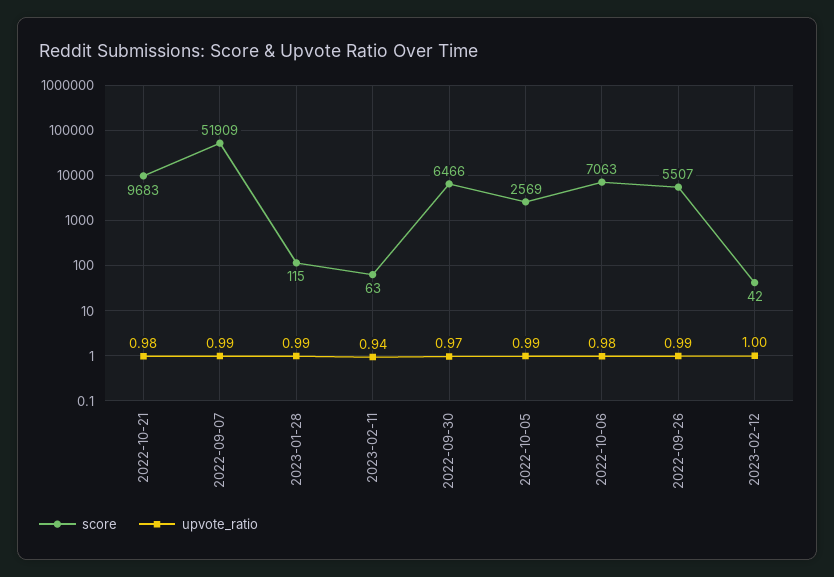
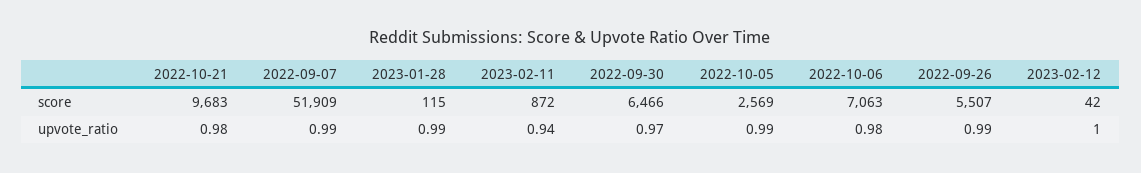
  {
    "score": {
      "2022-10-21": 9683,
      "2022-09-07": 51909,
      "2023-01-28": 115,
-     "2023-02-11": 63,
+     "2023-02-11": 872,
      "2022-09-30": 6466,
      "2022-10-05": 2569,
      "2022-10-06": 7063,
      "2022-09-26": 5507,
      "2023-02-12": 42
    },
    "upvote_ratio": {
      "2022-10-21": 0.98,
      "2022-09-07": 0.99,
      "2023-01-28": 0.99,
      "2023-02-11": 0.94,
      "2022-09-30": 0.97,
      "2022-10-05": 0.99,
      "2022-10-06": 0.98,
      "2022-09-26": 0.99,
      "2023-02-12": 1
    }
  }

